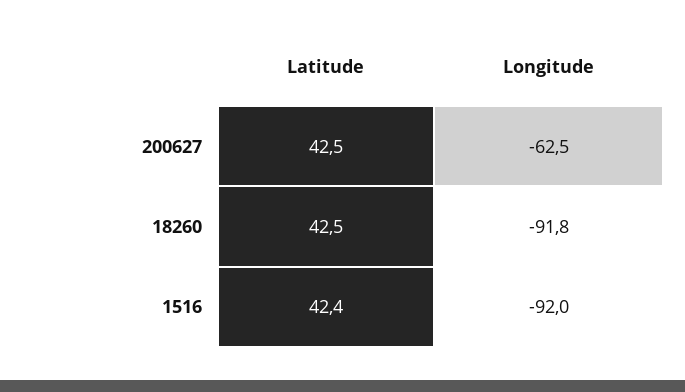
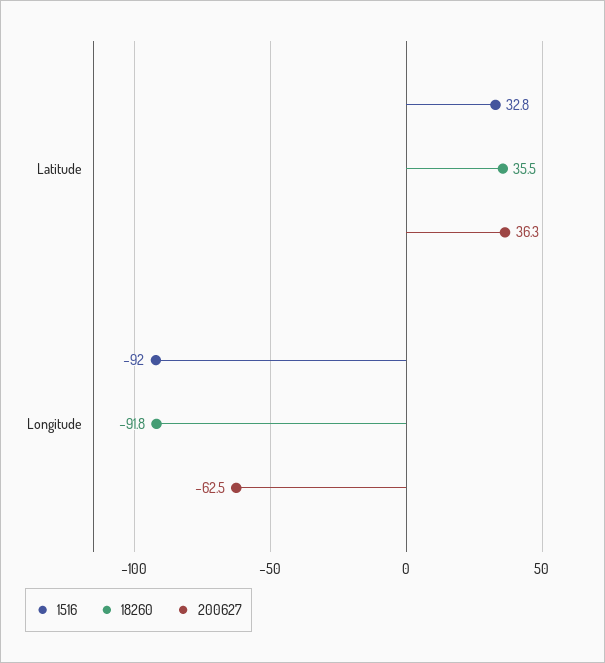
  {
    "200627": {
-     "Latitude": 42.5,
+     "Latitude": 36.3,
      "Longitude": -62.5
    },
    "18260": {
-     "Latitude": 42.5,
+     "Latitude": 35.5,
      "Longitude": -91.8
    },
    "1516": {
-     "Latitude": 42.4,
+     "Latitude": 32.8,
      "Longitude": -92
    }
  }

